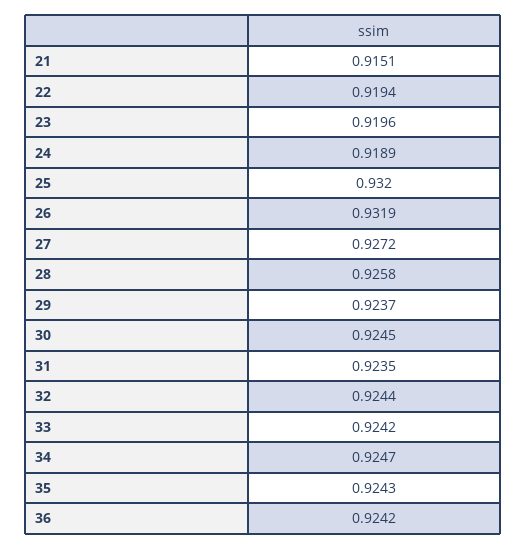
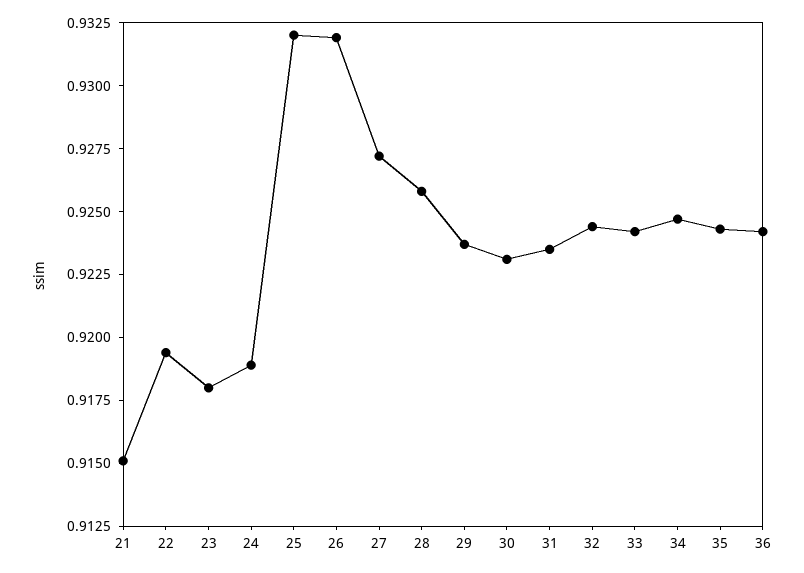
  {
    "21": 0.9151,
    "22": 0.9194,
-   "23": 0.9196,
+   "23": 0.918,
    "24": 0.9189,
    "25": 0.932,
    "26": 0.9319,
    "27": 0.9272,
    "28": 0.9258,
    "29": 0.9237,
-   "30": 0.9245,
+   "30": 0.923,
    "31": 0.9235,
    "32": 0.9244,
    "33": 0.9242,
    "34": 0.9247,
    "35": 0.9243,
    "36": 0.9242
  }

